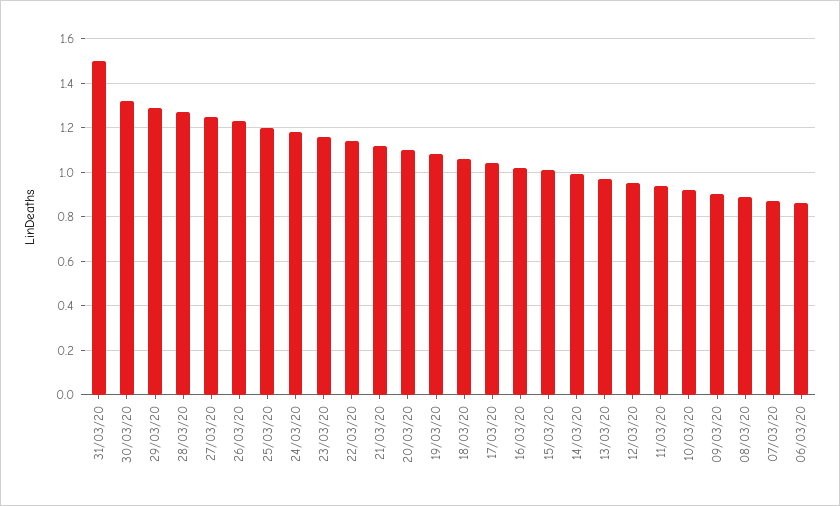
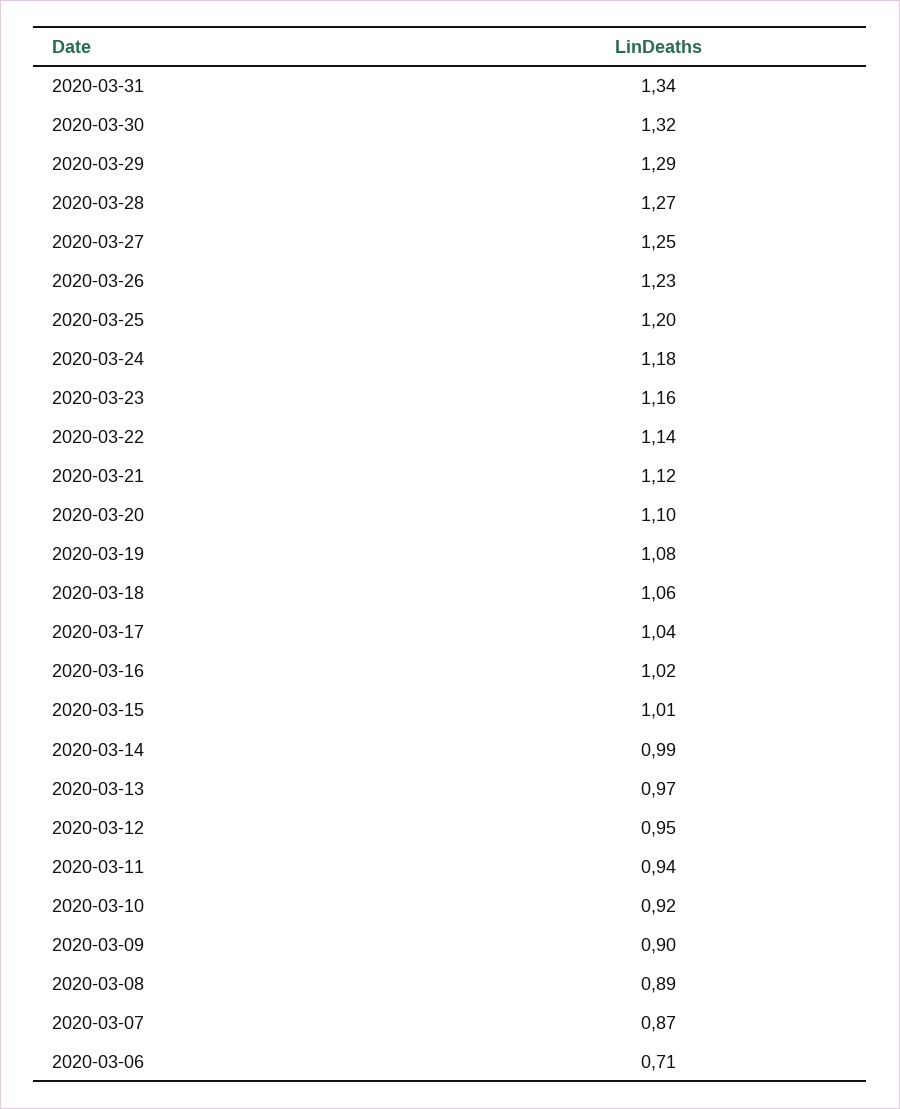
  {
-   "31/03/20": 1.5,
+   "31/03/20": 1.34,
    "30/03/20": 1.32,
    "29/03/20": 1.29,
    "28/03/20": 1.27,
    "27/03/20": 1.25,
    "26/03/20": 1.23,
    "25/03/20": 1.2,
    "24/03/20": 1.18,
    "23/03/20": 1.16,
    "22/03/20": 1.14,
    "21/03/20": 1.12,
    "20/03/20": 1.1,
    "19/03/20": 1.08,
    "18/03/20": 1.06,
    "17/03/20": 1.04,
    "16/03/20": 1.02,
    "15/03/20": 1.01,
    "14/03/20": 0.99,
    "13/03/20": 0.97,
    "12/03/20": 0.95,
    "11/03/20": 0.94,
    "10/03/20": 0.92,
    "09/03/20": 0.9,
    "08/03/20": 0.89,
    "07/03/20": 0.87,
-   "06/03/20": 0.85
+   "06/03/20": 0.71
  }

